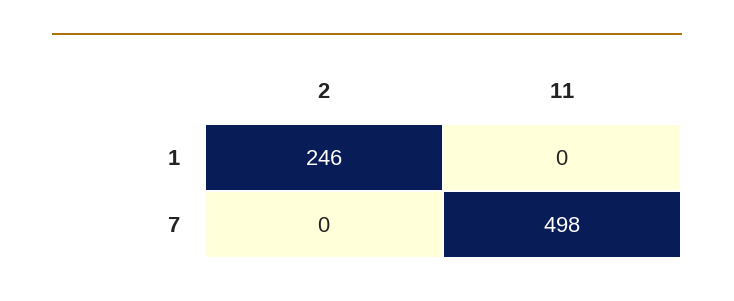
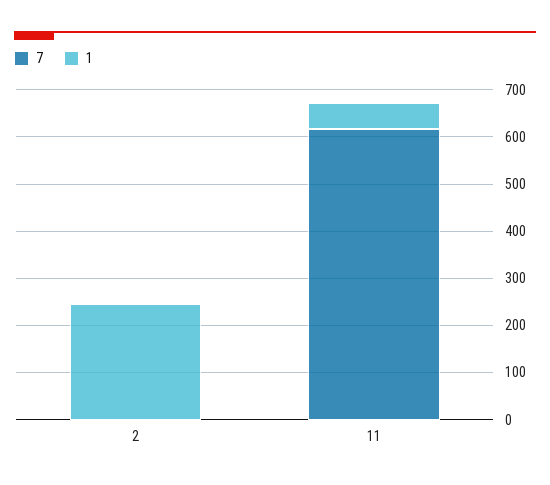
  {
    "1": {
      "2": 246,
-     "11": 0
+     "11": 60
    },
    "7": {
      "2": 0,
-     "11": 498
+     "11": 620
    }
  }

